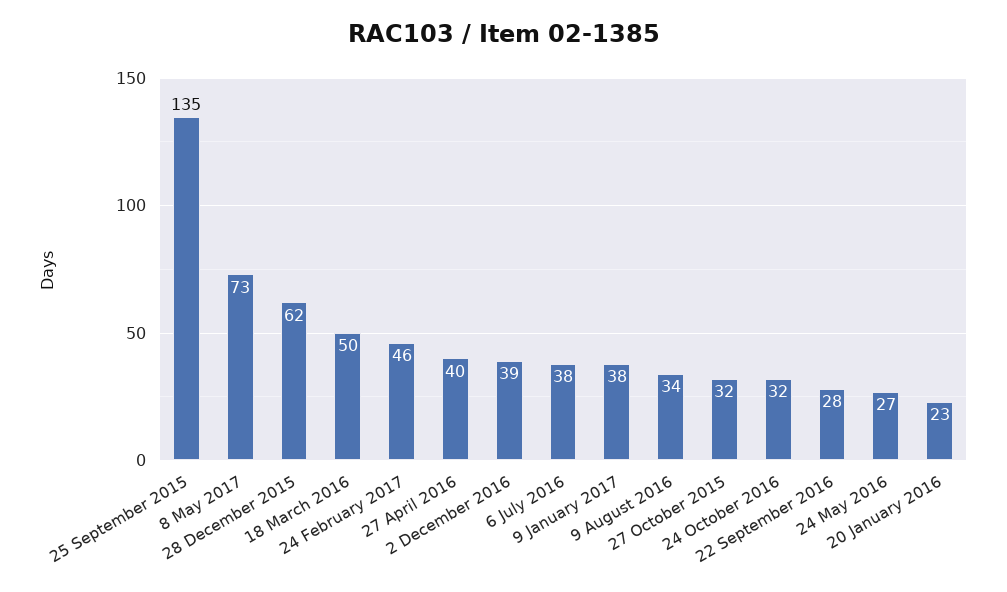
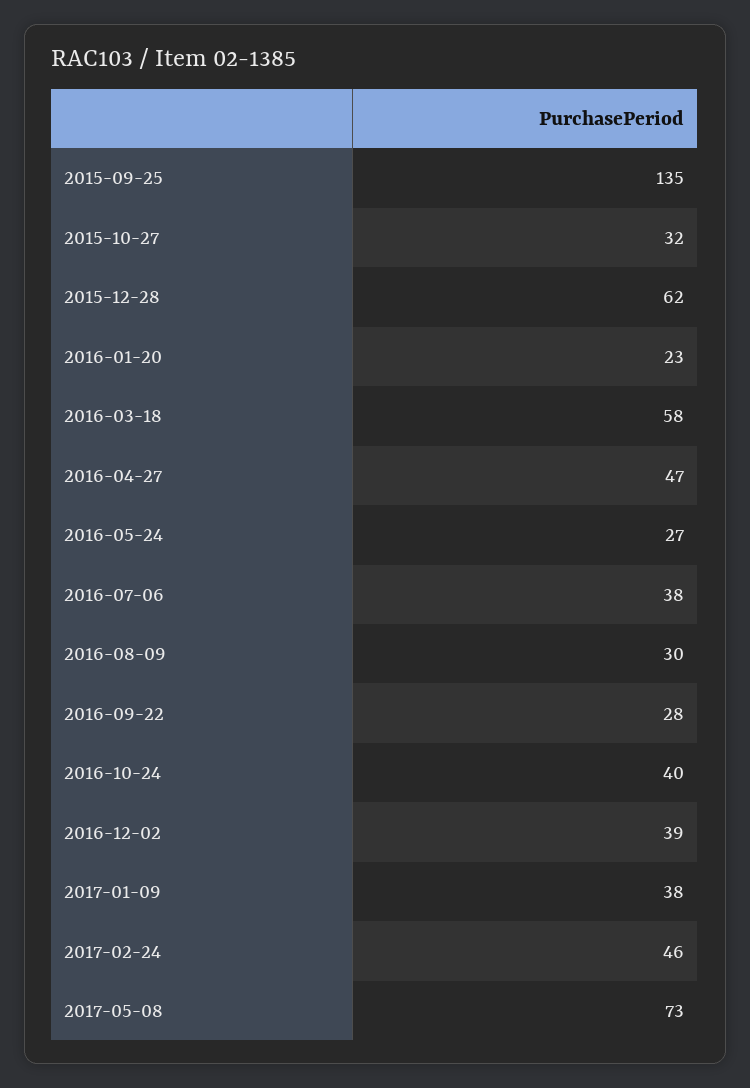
  {
    "25 September 2015": 135,
    "8 May 2017": 73,
    "28 December 2015": 62,
-   "18 March 2016": 50,
+   "18 March 2016": 58,
    "24 February 2017": 46,
-   "27 April 2016": 40,
+   "27 April 2016": 47,
    "2 December 2016": 39,
    "6 July 2016": 38,
    "9 January 2017": 38,
-   "9 August 2016": 34,
+   "9 August 2016": 30,
    "27 October 2015": 32,
-   "24 October 2016": 32,
+   "24 October 2016": 40,
    "22 September 2016": 28,
    "24 May 2016": 27,
    "20 January 2016": 23
  }

